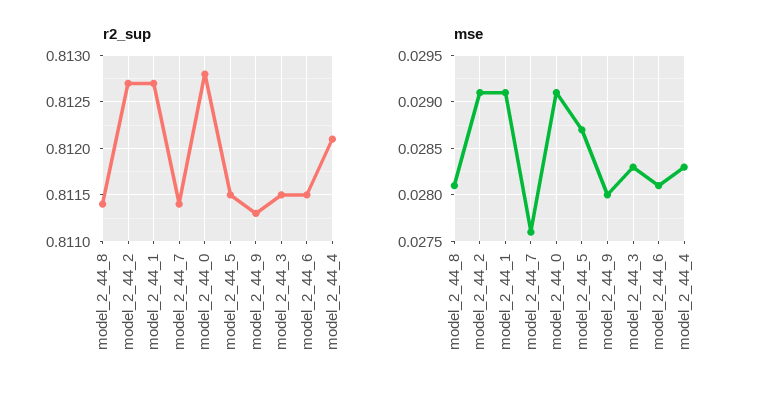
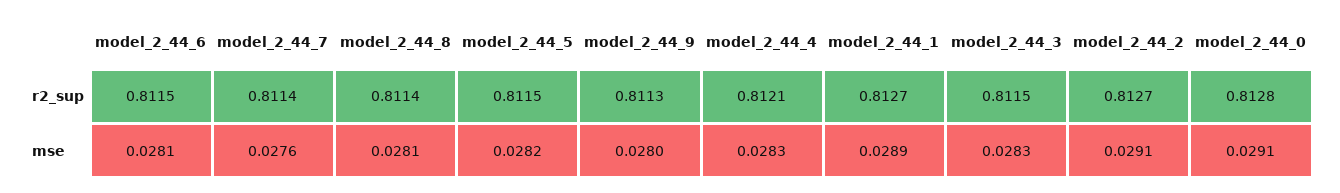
  {
    "r2_sup": {
      "model_2_44_8": 0.8114,
      "model_2_44_2": 0.8127,
      "model_2_44_1": 0.8127,
      "model_2_44_7": 0.8114,
      "model_2_44_0": 0.8128,
      "model_2_44_5": 0.8115,
      "model_2_44_9": 0.8113,
      "model_2_44_3": 0.8115,
      "model_2_44_6": 0.8115,
      "model_2_44_4": 0.8121
    },
    "mse": {
      "model_2_44_8": 0.0281,
      "model_2_44_2": 0.0291,
-     "model_2_44_1": 0.0291,
+     "model_2_44_1": 0.0289,
      "model_2_44_7": 0.0276,
      "model_2_44_0": 0.0291,
-     "model_2_44_5": 0.0287,
+     "model_2_44_5": 0.0282,
      "model_2_44_9": 0.028,
      "model_2_44_3": 0.0283,
      "model_2_44_6": 0.0281,
      "model_2_44_4": 0.0283
    }
  }

